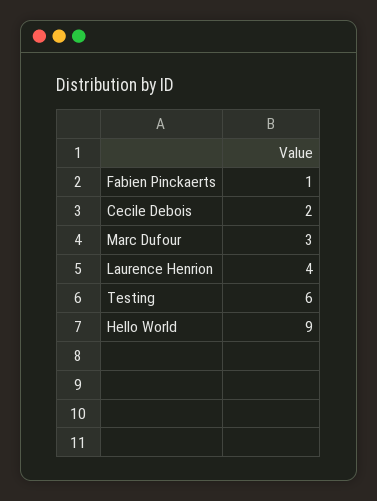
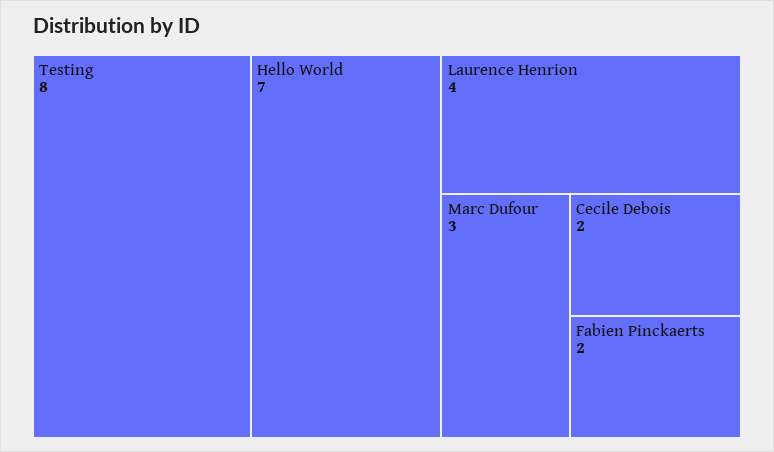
  {
-   "Fabien Pinckaerts": 1,
+   "Fabien Pinckaerts": 2,
    "Cecile Debois": 2,
    "Marc Dufour": 3,
    "Laurence Henrion": 4,
-   "Testing": 6,
+   "Testing": 8,
-   "Hello World": 9
+   "Hello World": 7
  }

